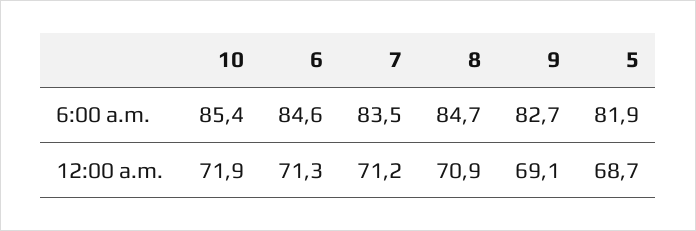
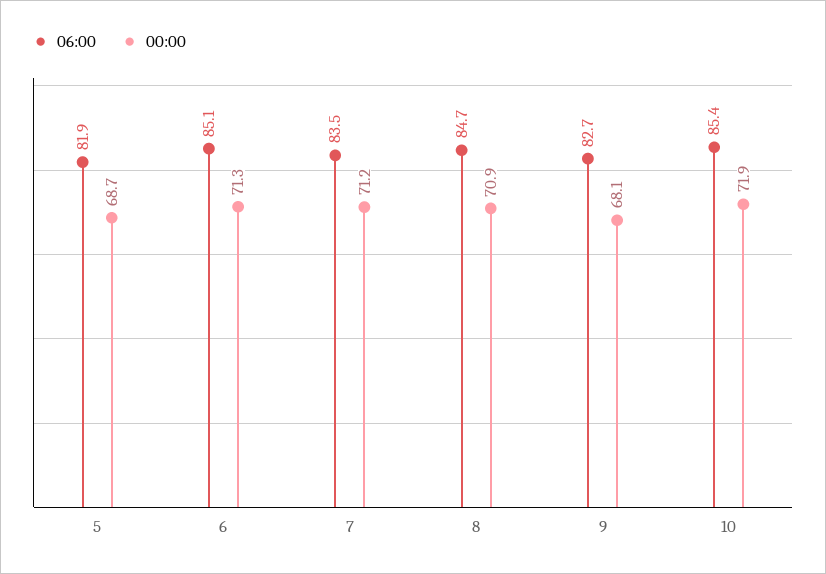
  {
    "6:00 a.m.": {
      "10": 85.4,
-     "6": 84.6,
+     "6": 85.1,
      "7": 83.5,
      "8": 84.7,
      "9": 82.7,
      "5": 81.9
    },
    "12:00 a.m.": {
      "10": 71.9,
      "6": 71.3,
      "7": 71.2,
      "8": 70.9,
-     "9": 69.1,
+     "9": 68.1,
      "5": 68.7
    }
  }

